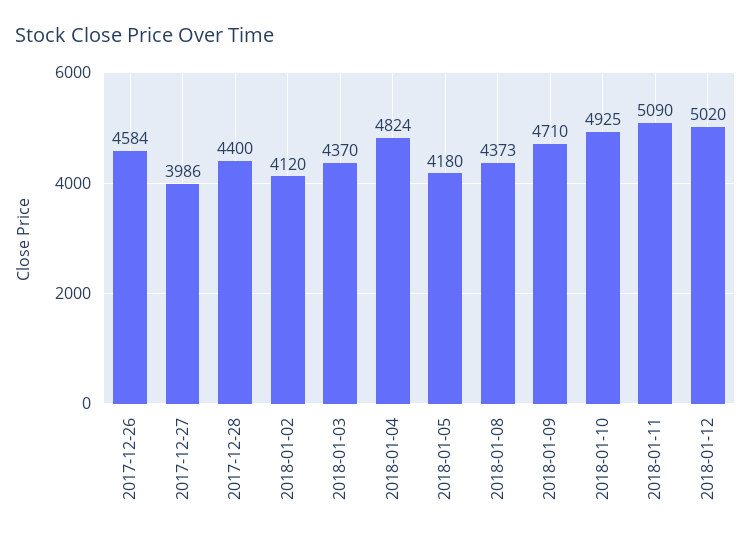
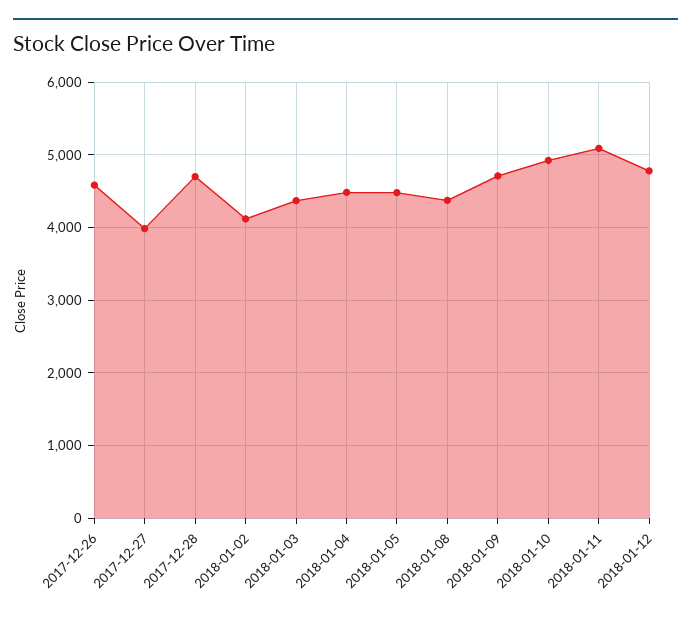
  {
    "2017-12-26": 4584,
    "2017-12-27": 3986,
-   "2017-12-28": 4400,
+   "2017-12-28": 4700,
    "2018-01-02": 4120,
    "2018-01-03": 4370,
-   "2018-01-04": 4824,
+   "2018-01-04": 4500,
-   "2018-01-05": 4180,
+   "2018-01-05": 4500,
    "2018-01-08": 4373,
    "2018-01-09": 4710,
    "2018-01-10": 4925,
    "2018-01-11": 5090,
-   "2018-01-12": 5020
+   "2018-01-12": 4800
  }

